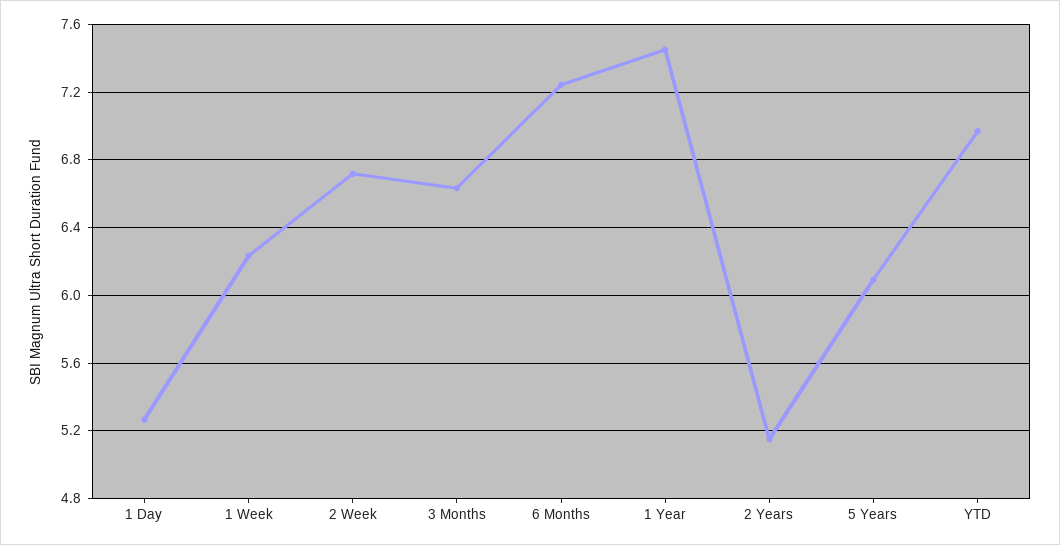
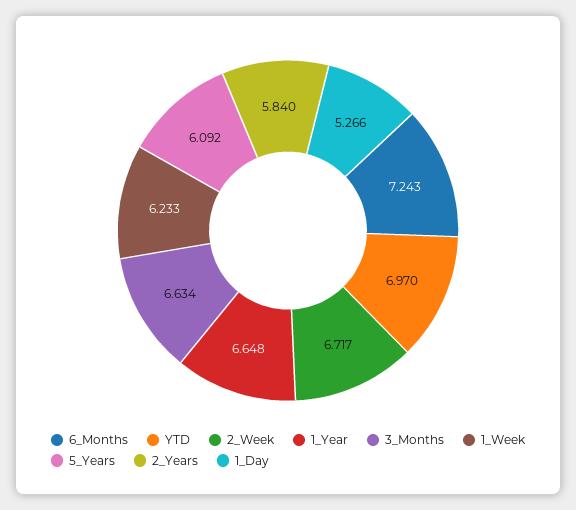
  {
    "1 Day": 5.266,
    "1 Week": 6.233,
    "2 Week": 6.717,
    "3 Months": 6.634,
    "6 Months": 7.243,
-   "1 Year": 7.45,
+   "1 Year": 6.648,
-   "2 Years": 5.15,
+   "2 Years": 5.84,
    "5 Years": 6.092,
    "YTD": 6.97
  }

